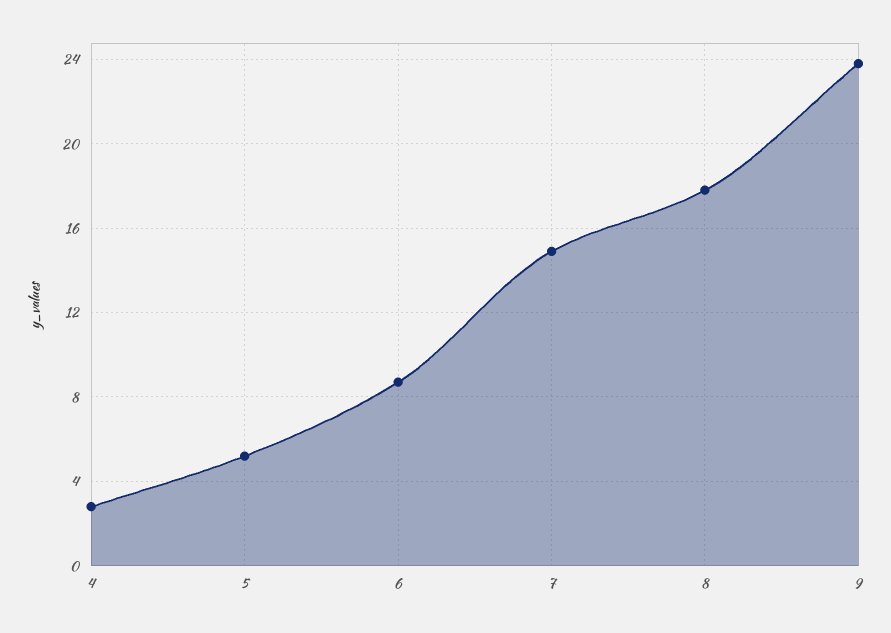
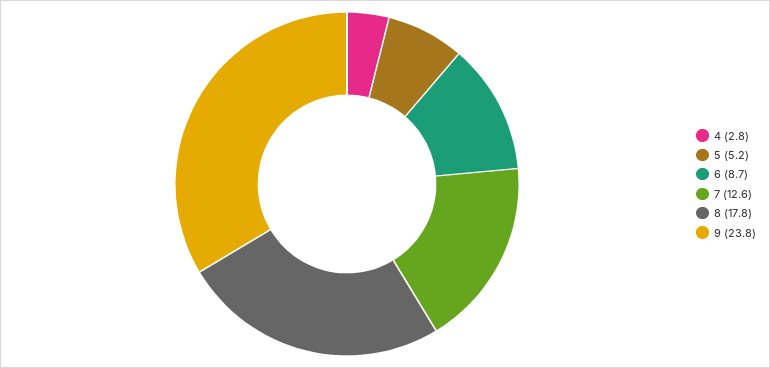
  {
    "4": 2.8,
    "5": 5.2,
    "6": 8.7,
-   "7": 15,
+   "7": 12.6,
    "8": 17.8,
    "9": 23.8
  }

